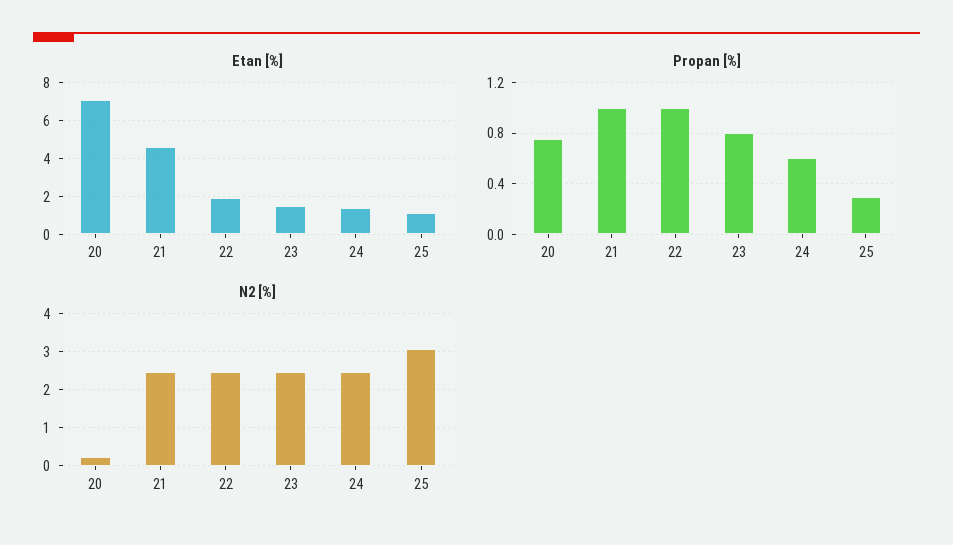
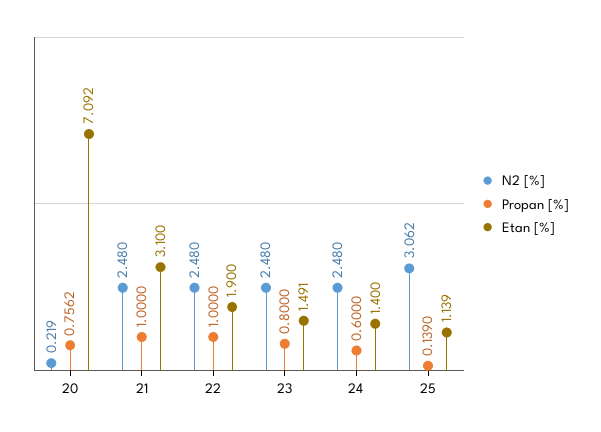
  {
    "Etan [%]": {
      "20": 7.092,
-     "21": 4.5,
+     "21": 3.1,
      "22": 1.9,
      "23": 1.491,
      "24": 1.4,
      "25": 1.139
    },
    "Propan [%]": {
      "20": 0.7562,
      "21": 1,
      "22": 1,
      "23": 0.8,
      "24": 0.6,
-     "25": 0.3
+     "25": 0.139
    },
    "N2 [%]": {
      "20": 0.219,
      "21": 2.48,
      "22": 2.48,
      "23": 2.48,
      "24": 2.48,
      "25": 3.062
    }
  }

